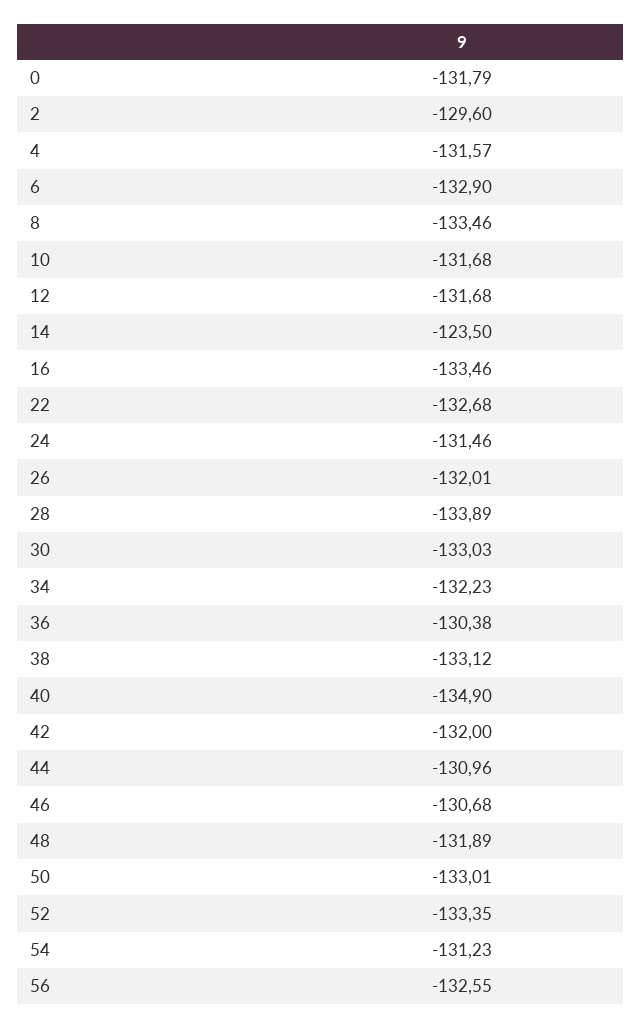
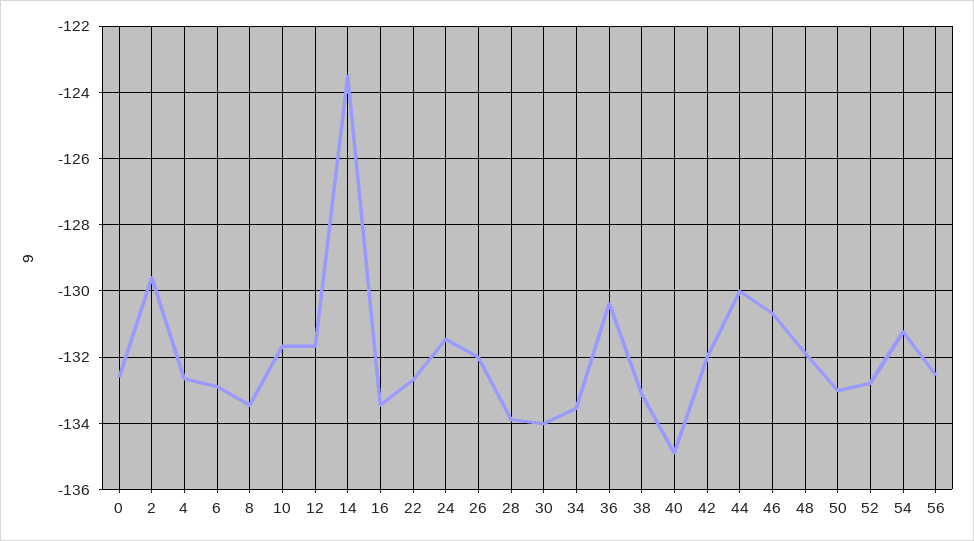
  {
-   "0": -131.79,
+   "0": -132.6,
    "2": -129.6,
-   "4": -131.57,
+   "4": -132.6,
    "6": -132.9,
    "8": -133.46,
    "10": -131.68,
    "12": -131.68,
    "14": -123.5,
    "16": -133.46,
    "22": -132.68,
    "24": -131.46,
    "26": -132.01,
    "28": -133.89,
-   "30": -133.03,
+   "30": -134,
-   "34": -132.23,
+   "34": -133.6,
    "36": -130.38,
    "38": -133.12,
    "40": -134.9,
    "42": -132,
-   "44": -130.96,
+   "44": -130,
    "46": -130.68,
    "48": -131.89,
    "50": -133.01,
-   "52": -133.35,
+   "52": -132.8,
    "54": -131.23,
    "56": -132.55
  }

